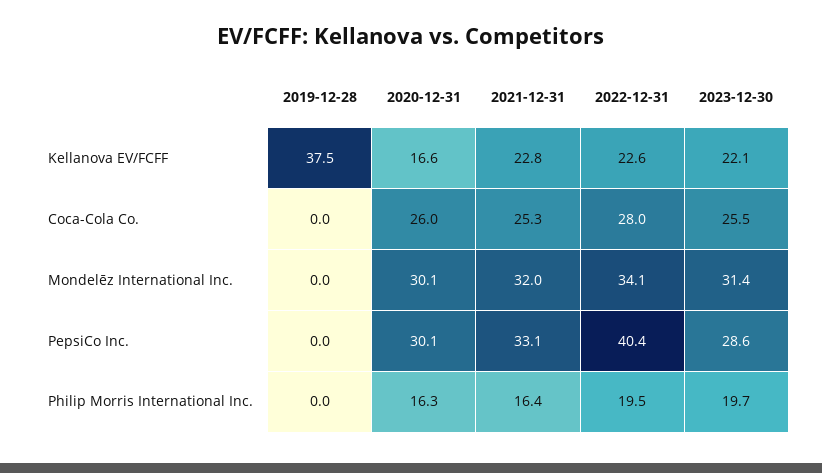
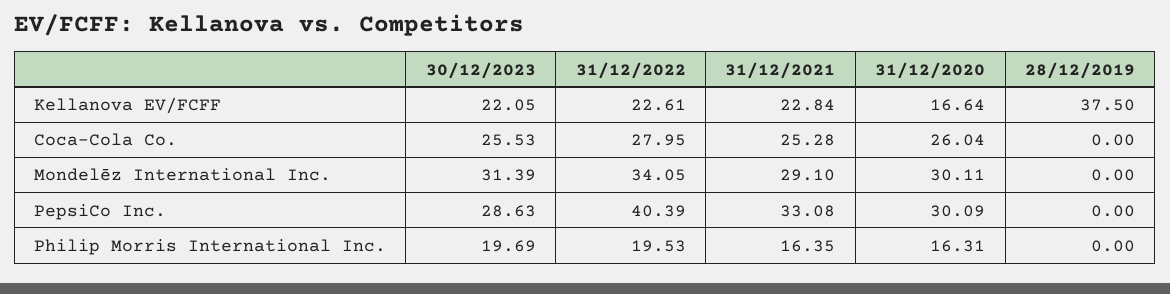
  {
    "2019-12-28": {
      "Kellanova EV/FCFF": 37.5,
      "Coca-Cola Co.": 0,
      "Mondelēz International Inc.": 0,
      "PepsiCo Inc.": 0,
      "Philip Morris International Inc.": 0
    },
    "2020-12-31": {
      "Kellanova EV/FCFF": 16.64,
      "Coca-Cola Co.": 26.04,
      "Mondelēz International Inc.": 30.11,
      "PepsiCo Inc.": 30.09,
      "Philip Morris International Inc.": 16.31
    },
    "2021-12-31": {
      "Kellanova EV/FCFF": 22.84,
      "Coca-Cola Co.": 25.28,
-     "Mondelēz International Inc.": 32,
+     "Mondelēz International Inc.": 29.1,
      "PepsiCo Inc.": 33.08,
      "Philip Morris International Inc.": 16.35
    },
    "2022-12-31": {
      "Kellanova EV/FCFF": 22.61,
      "Coca-Cola Co.": 27.95,
      "Mondelēz International Inc.": 34.05,
      "PepsiCo Inc.": 40.39,
      "Philip Morris International Inc.": 19.53
    },
    "2023-12-30": {
      "Kellanova EV/FCFF": 22.05,
      "Coca-Cola Co.": 25.53,
      "Mondelēz International Inc.": 31.39,
      "PepsiCo Inc.": 28.63,
      "Philip Morris International Inc.": 19.69
    }
  }

